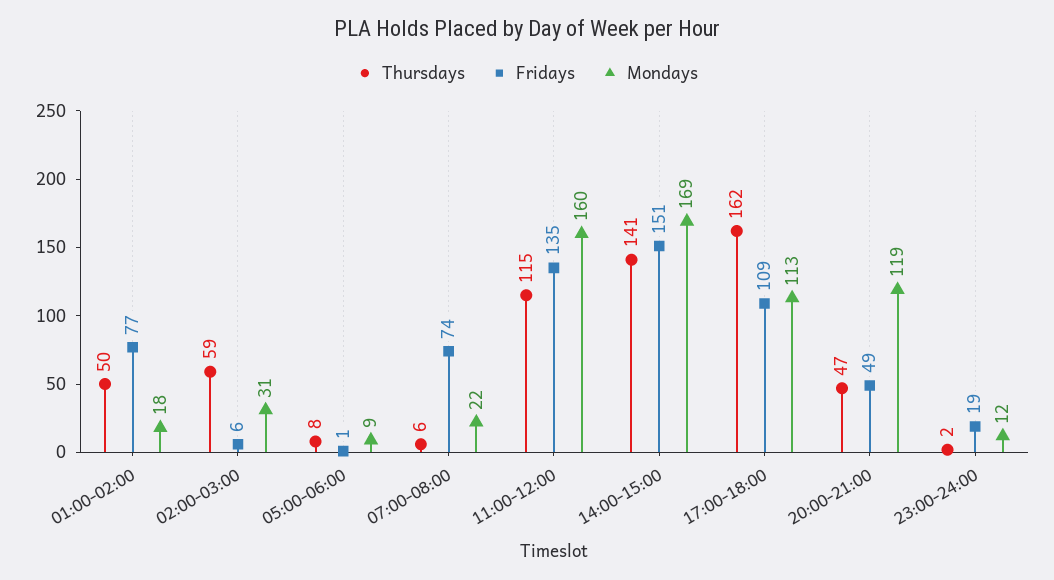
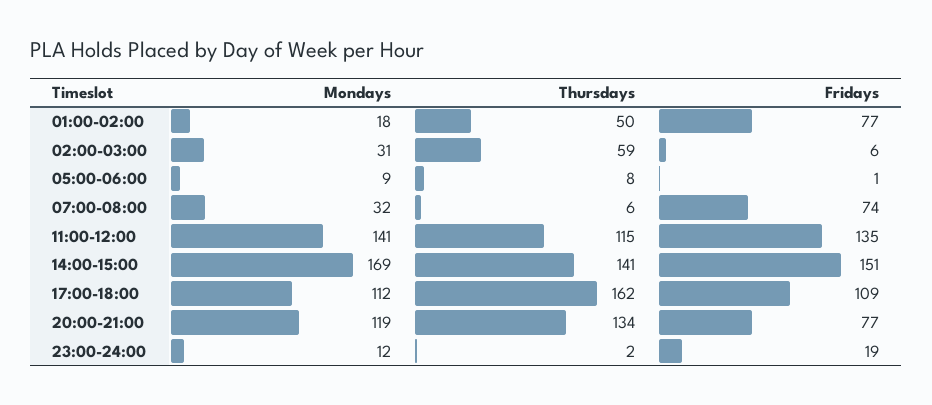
  {
    "Thursdays": {
      "01:00-02:00": 50,
      "02:00-03:00": 59,
      "05:00-06:00": 8,
      "07:00-08:00": 6,
      "11:00-12:00": 115,
      "14:00-15:00": 141,
      "17:00-18:00": 162,
-     "20:00-21:00": 47,
+     "20:00-21:00": 134,
      "23:00-24:00": 2
    },
    "Fridays": {
      "01:00-02:00": 77,
      "02:00-03:00": 6,
      "05:00-06:00": 1,
      "07:00-08:00": 74,
      "11:00-12:00": 135,
      "14:00-15:00": 151,
      "17:00-18:00": 109,
-     "20:00-21:00": 49,
+     "20:00-21:00": 77,
      "23:00-24:00": 19
    },
    "Mondays": {
      "01:00-02:00": 18,
      "02:00-03:00": 31,
      "05:00-06:00": 9,
-     "07:00-08:00": 22,
+     "07:00-08:00": 32,
-     "11:00-12:00": 160,
+     "11:00-12:00": 141,
      "14:00-15:00": 169,
-     "17:00-18:00": 113,
+     "17:00-18:00": 112,
      "20:00-21:00": 119,
      "23:00-24:00": 12
    }
  }

